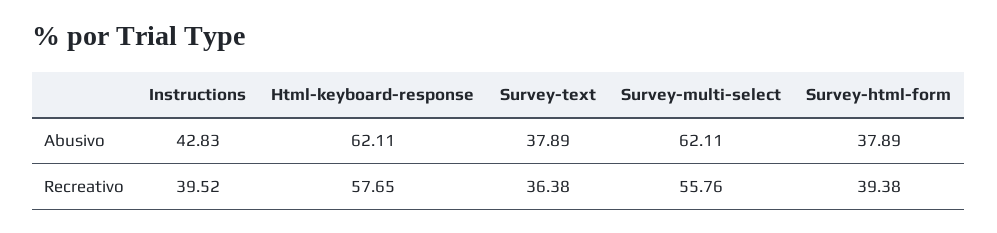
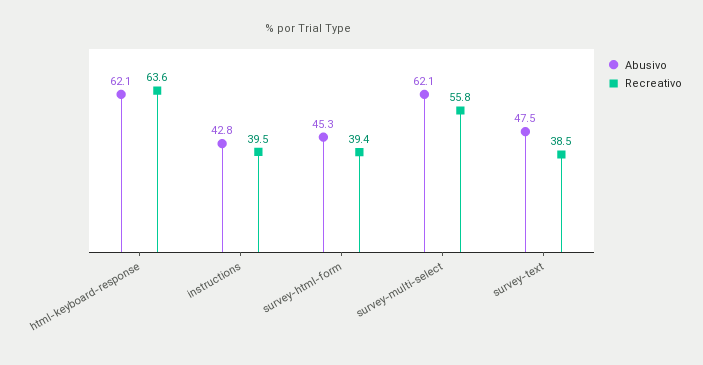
  {
    "Abusivo": {
      "Instructions": 42.83,
      "Html-keyboard-response": 62.11,
-     "Survey-text": 37.89,
+     "Survey-text": 47.5,
      "Survey-multi-select": 62.11,
-     "Survey-html-form": 37.89
+     "Survey-html-form": 45.3
    },
    "Recreativo": {
      "Instructions": 39.52,
-     "Html-keyboard-response": 57.65,
+     "Html-keyboard-response": 63.6,
-     "Survey-text": 36.38,
+     "Survey-text": 38.5,
      "Survey-multi-select": 55.76,
      "Survey-html-form": 39.38
    }
  }

